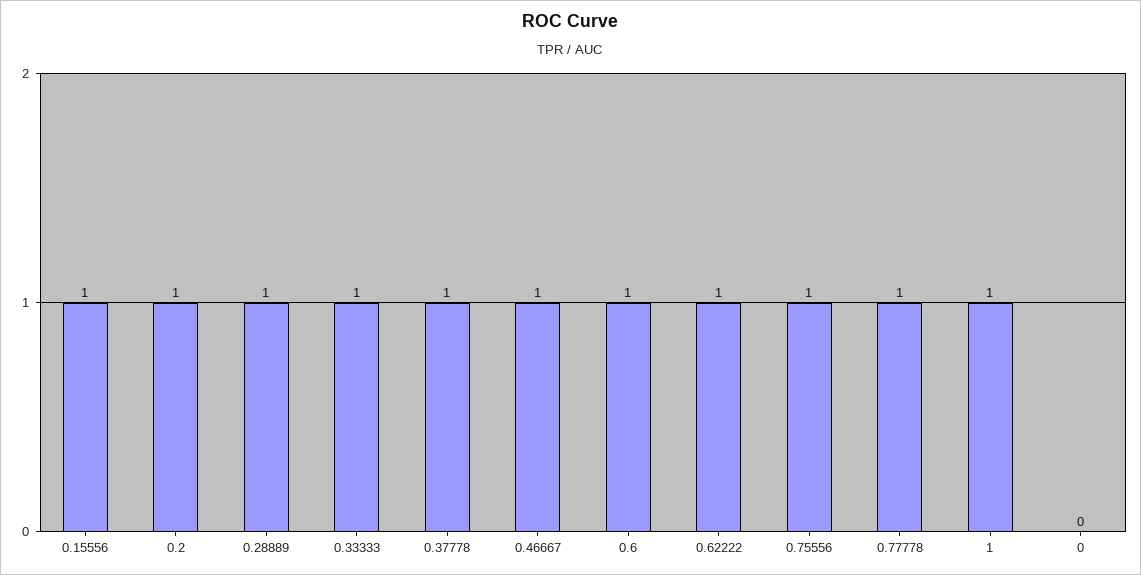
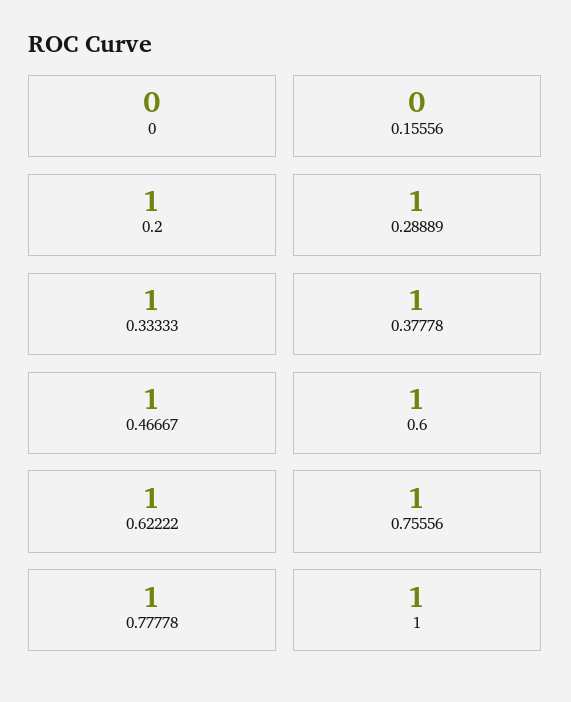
  {
-   "0.15556": 1,
+   "0.15556": 0,
    "0.2": 1,
    "0.28889": 1,
    "0.33333": 1,
    "0.37778": 1,
    "0.46667": 1,
    "0.6": 1,
    "0.62222": 1,
    "0.75556": 1,
    "0.77778": 1,
    "1": 1,
    "0": 0
  }

